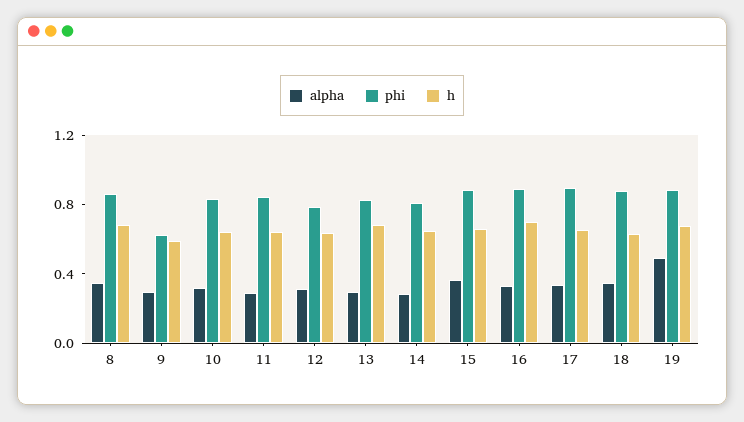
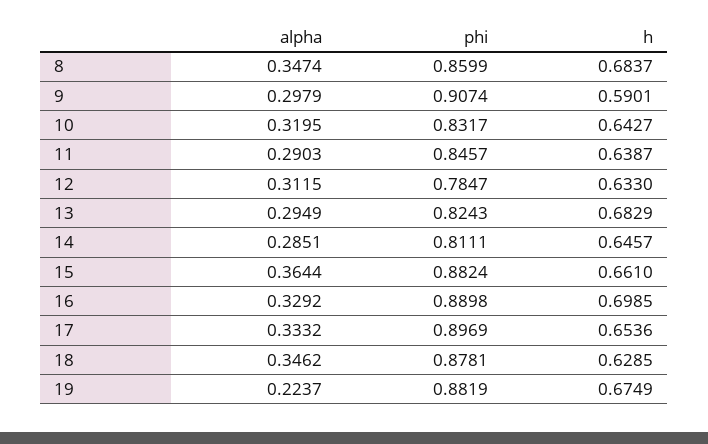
  {
    "alpha": {
      "8": 0.3474,
      "9": 0.2979,
      "10": 0.3195,
      "11": 0.2903,
      "12": 0.3115,
      "13": 0.2949,
      "14": 0.2851,
      "15": 0.3644,
      "16": 0.3292,
      "17": 0.3332,
      "18": 0.3462,
-     "19": 0.5
+     "19": 0.2237
    },
    "phi": {
      "8": 0.8599,
-     "9": 0.6,
+     "9": 0.9074,
      "10": 0.8317,
      "11": 0.8457,
      "12": 0.7847,
      "13": 0.8243,
      "14": 0.8111,
      "15": 0.8824,
      "16": 0.8898,
      "17": 0.8969,
      "18": 0.8781,
      "19": 0.8819
    },
    "h": {
      "8": 0.6837,
      "9": 0.5901,
      "10": 0.6427,
      "11": 0.6387,
      "12": 0.633,
      "13": 0.6829,
      "14": 0.6457,
      "15": 0.661,
      "16": 0.6985,
      "17": 0.6536,
      "18": 0.6285,
      "19": 0.6749
    }
  }

